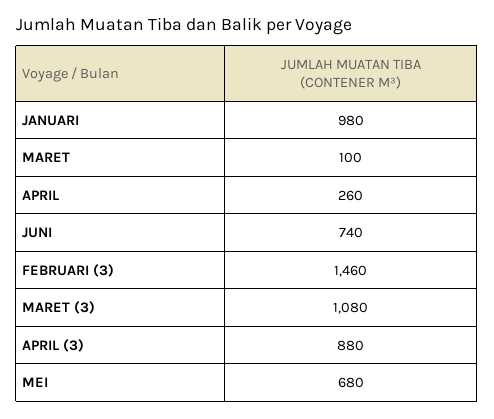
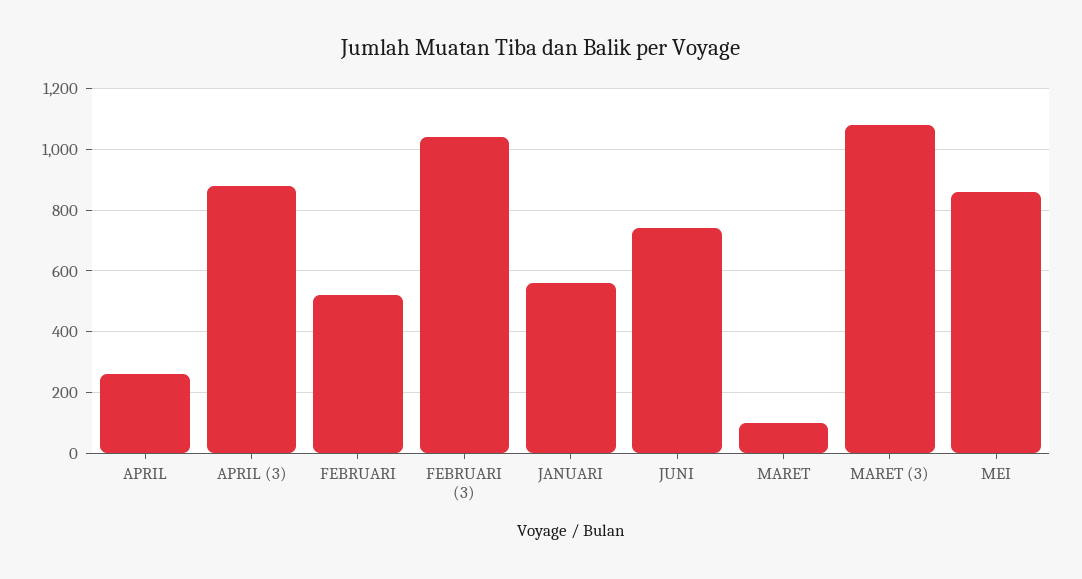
  {
-   "JANUARI": 980,
+   "JANUARI": 560,
    "MARET": 100,
    "APRIL": 260,
    "JUNI": 740,
-   "FEBRUARI (3)": 1460,
+   "FEBRUARI (3)": 1040,
    "MARET (3)": 1080,
    "APRIL (3)": 880,
-   "MEI": 680
+   "MEI": 860,
+   "FEBRUARI": 520
  }

